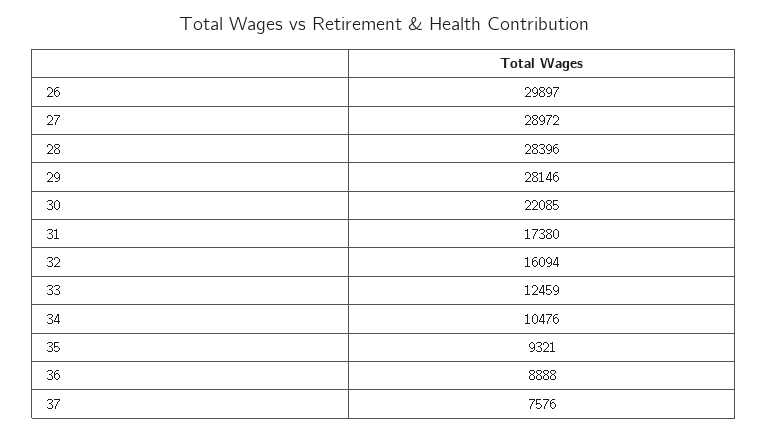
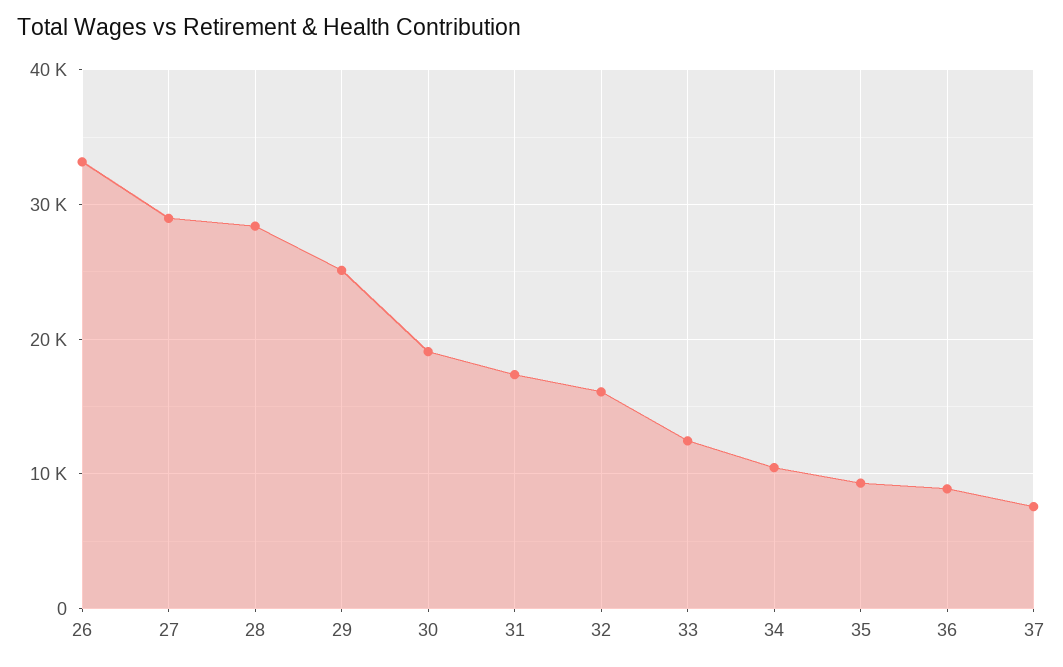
  {
-   "26": 29897,
+   "26": 33000,
    "27": 28972,
    "28": 28396,
-   "29": 28146,
+   "29": 25000,
-   "30": 22085,
+   "30": 19000,
    "31": 17380,
    "32": 16094,
    "33": 12459,
    "34": 10476,
    "35": 9321,
    "36": 8888,
    "37": 7576
  }

